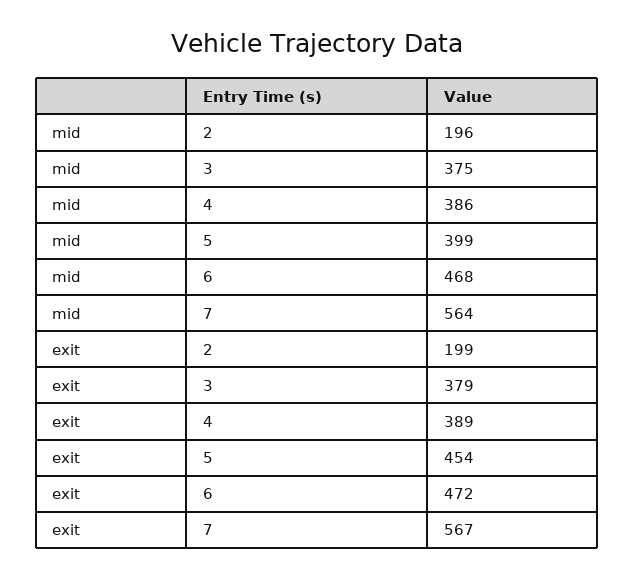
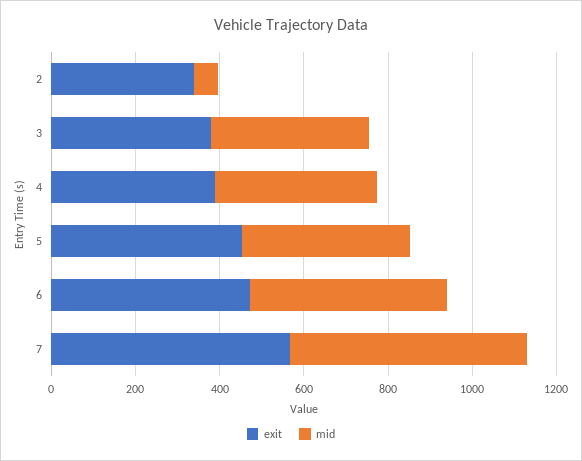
  {
    "mid": {
-     "2": 196,
+     "2": 50,
      "3": 375,
      "4": 386,
      "5": 399,
      "6": 468,
      "7": 564
    },
    "exit": {
-     "2": 199,
+     "2": 350,
      "3": 379,
      "4": 389,
      "5": 454,
      "6": 472,
      "7": 567
    }
  }

